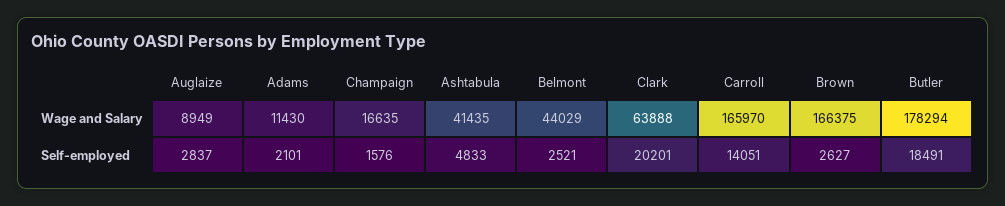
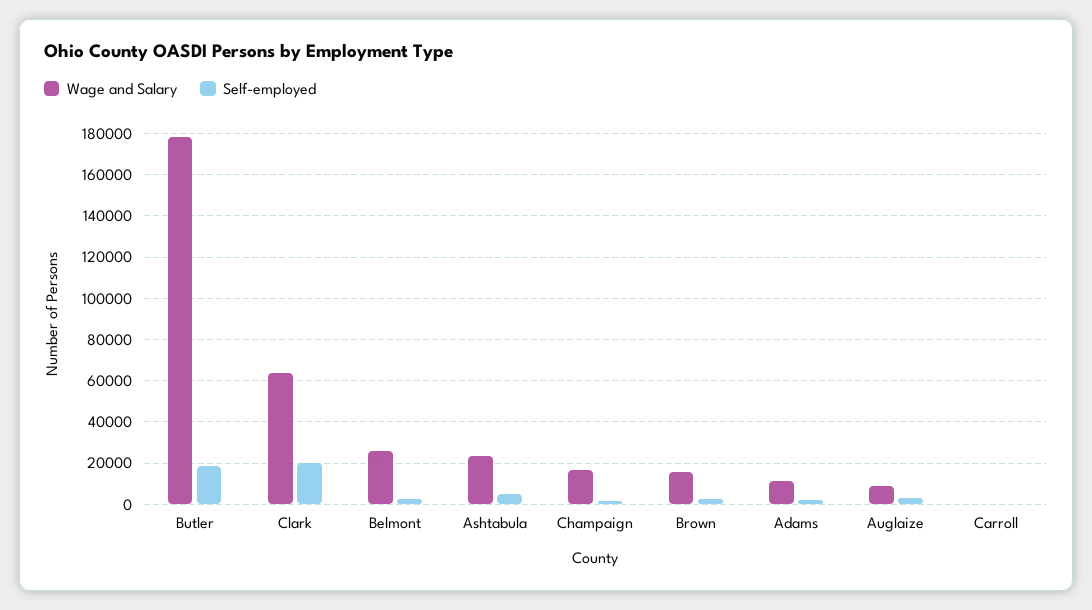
  {
    "Wage and Salary": {
      "Auglaize": 8949,
      "Adams": 11430,
      "Champaign": 16635,
-     "Ashtabula": 41435,
+     "Ashtabula": 25000,
-     "Belmont": 44029,
+     "Belmont": 25000,
      "Clark": 63888,
-     "Carroll": 165970,
+     "Carroll": 0,
-     "Brown": 166375,
+     "Brown": 15000,
      "Butler": 178294
    },
    "Self-employed": {
      "Auglaize": 2837,
      "Adams": 2101,
      "Champaign": 1576,
      "Ashtabula": 4833,
      "Belmont": 2521,
      "Clark": 20201,
-     "Carroll": 14051,
+     "Carroll": 0,
      "Brown": 2627,
      "Butler": 18491
    }
  }

